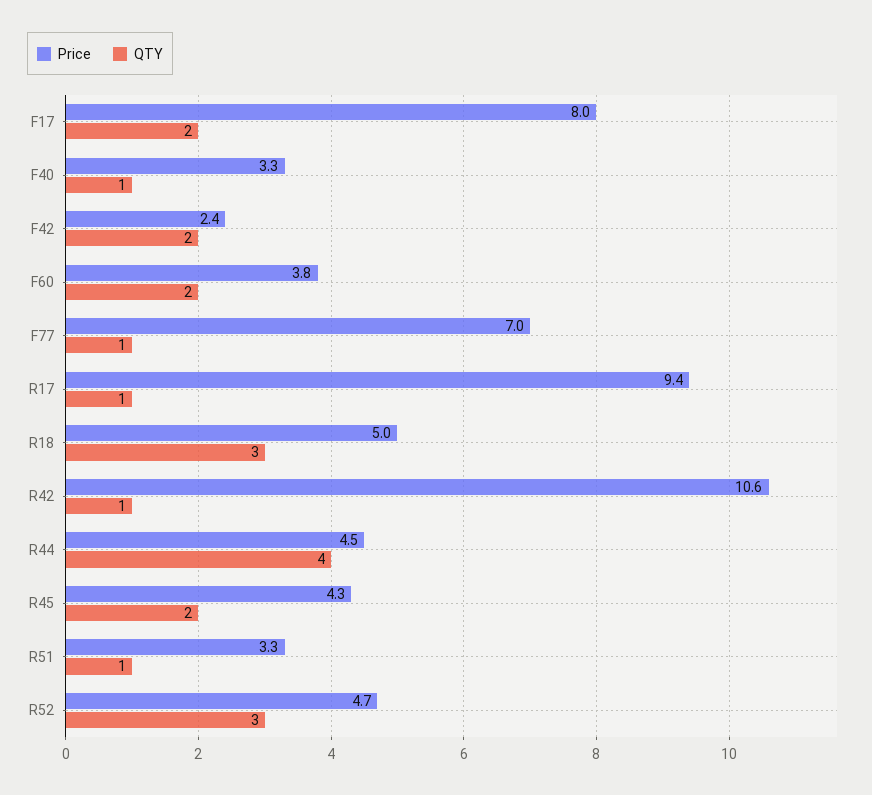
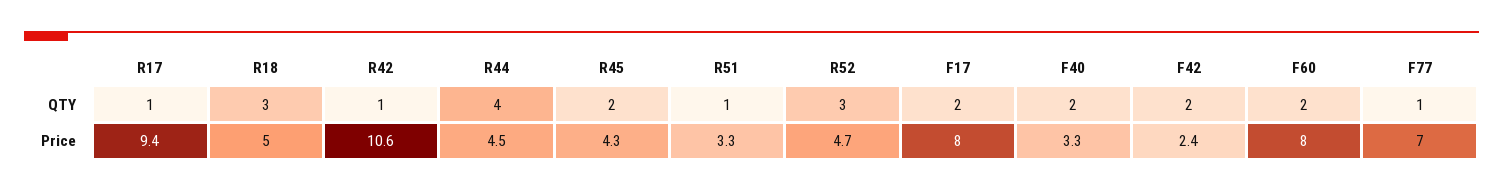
  {
    "Price": {
      "F17": 8,
      "F40": 3.3,
      "F42": 2.4,
-     "F60": 3.8,
+     "F60": 8,
      "F77": 7,
      "R17": 9.4,
      "R18": 5,
      "R42": 10.6,
      "R44": 4.5,
      "R45": 4.3,
      "R51": 3.3,
      "R52": 4.7
    },
    "QTY": {
      "F17": 2,
-     "F40": 1,
+     "F40": 2,
      "F42": 2,
      "F60": 2,
      "F77": 1,
      "R17": 1,
      "R18": 3,
      "R42": 1,
      "R44": 4,
      "R45": 2,
      "R51": 1,
      "R52": 3
    }
  }

